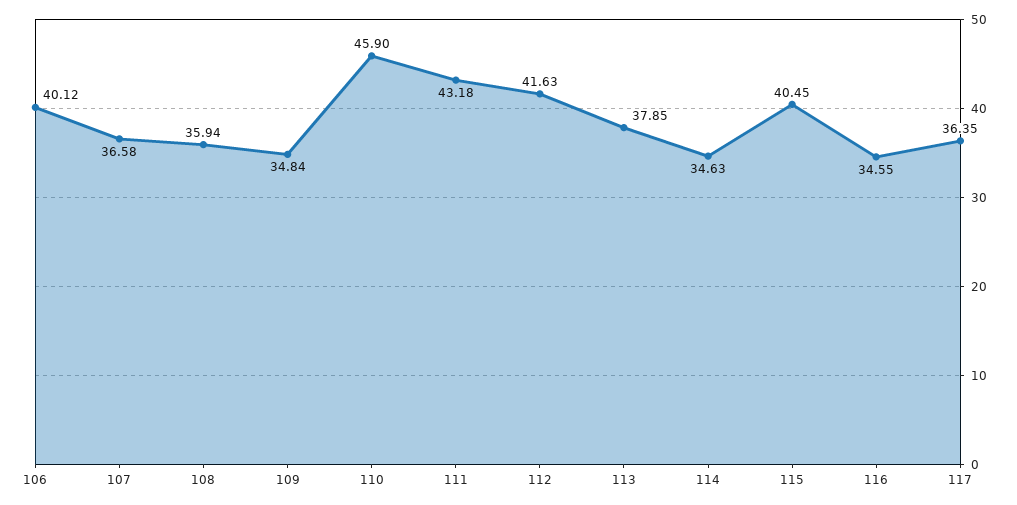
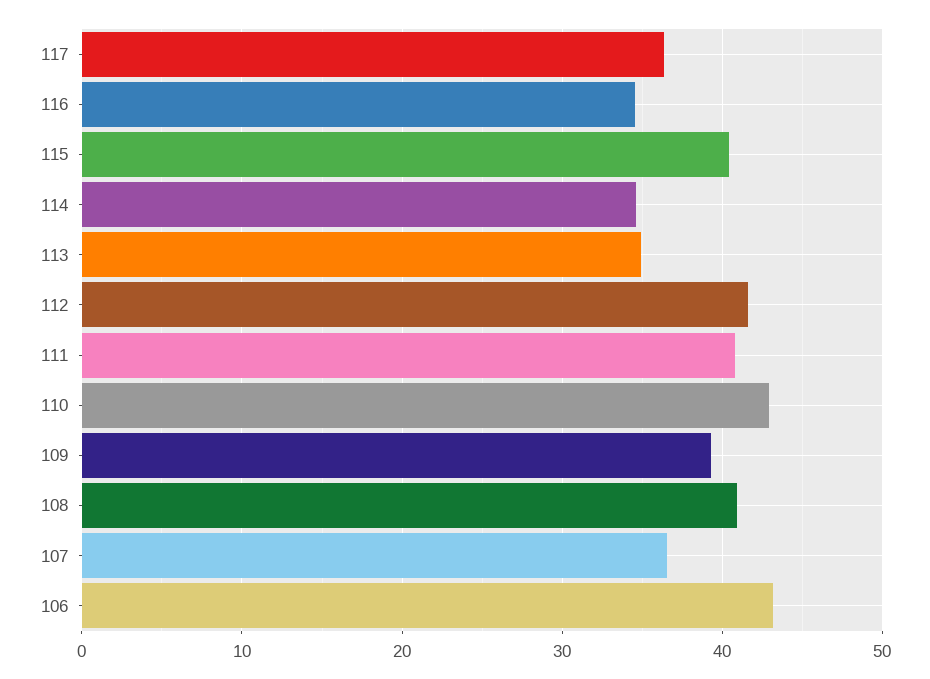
  {
-   "106": 40.12,
+   "106": 43,
    "107": 36.58,
-   "108": 35.94,
+   "108": 41,
-   "109": 34.84,
+   "109": 39,
-   "110": 45.9,
+   "110": 43,
-   "111": 43.18,
+   "111": 41,
    "112": 41.63,
-   "113": 37.85,
+   "113": 35,
    "114": 34.63,
    "115": 40.45,
    "116": 34.55,
    "117": 36.35
  }

